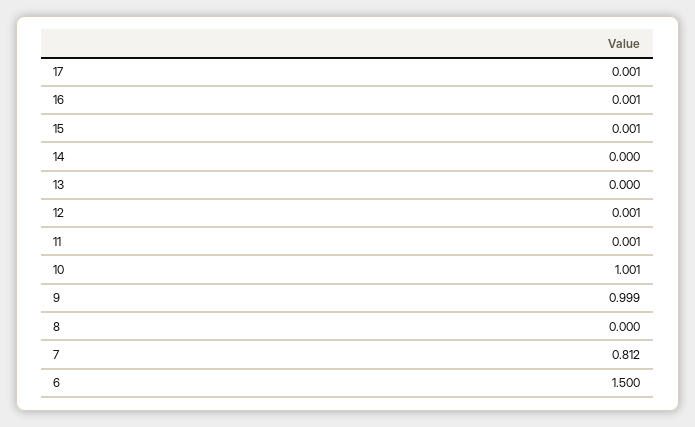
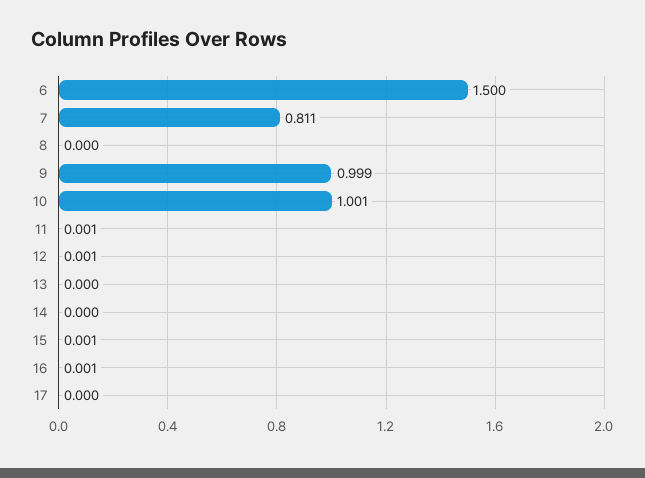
  {
-   "17": 0.001,
+   "17": 0,
    "16": 0.001,
    "15": 0.001,
    "14": 0,
    "13": 0,
    "12": 0.001,
    "11": 0.001,
    "10": 1.001,
    "9": 0.999,
    "8": 0,
-   "7": 0.812,
+   "7": 0.811,
    "6": 1.5
  }

